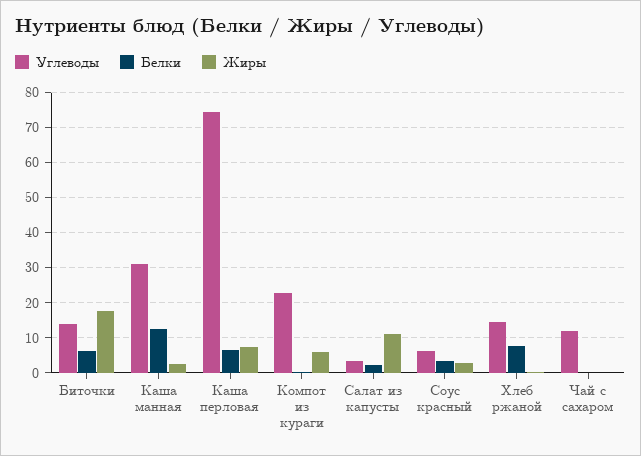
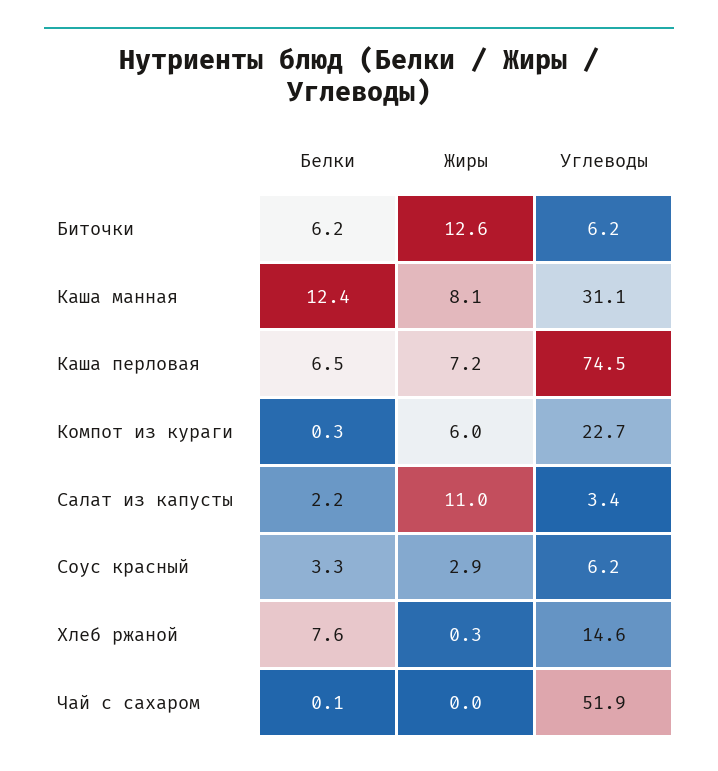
  {
    "Углеводы": {
-     "Биточки": 14,
+     "Биточки": 6.2,
      "Каша манная": 31.1,
      "Каша перловая": 74.5,
      "Компот из кураги": 22.7,
      "Салат из капусты": 3.4,
      "Соус красный": 6.2,
      "Хлеб ржаной": 14.6,
-     "Чай с сахаром": 12
+     "Чай с сахаром": 51.9
    },
    "Белки": {
      "Биточки": 6.2,
      "Каша манная": 12.4,
      "Каша перловая": 6.5,
      "Компот из кураги": 0.3,
      "Салат из капусты": 2.2,
      "Соус красный": 3.3,
      "Хлеб ржаной": 7.6,
      "Чай с сахаром": 0.1
    },
    "Жиры": {
-     "Биточки": 18,
+     "Биточки": 12.6,
-     "Каша манная": 2,
+     "Каша манная": 8.1,
      "Каша перловая": 7.2,
      "Компот из кураги": 6,
      "Салат из капусты": 11,
      "Соус красный": 2.9,
      "Хлеб ржаной": 0.3,
      "Чай с сахаром": 0
    }
  }

